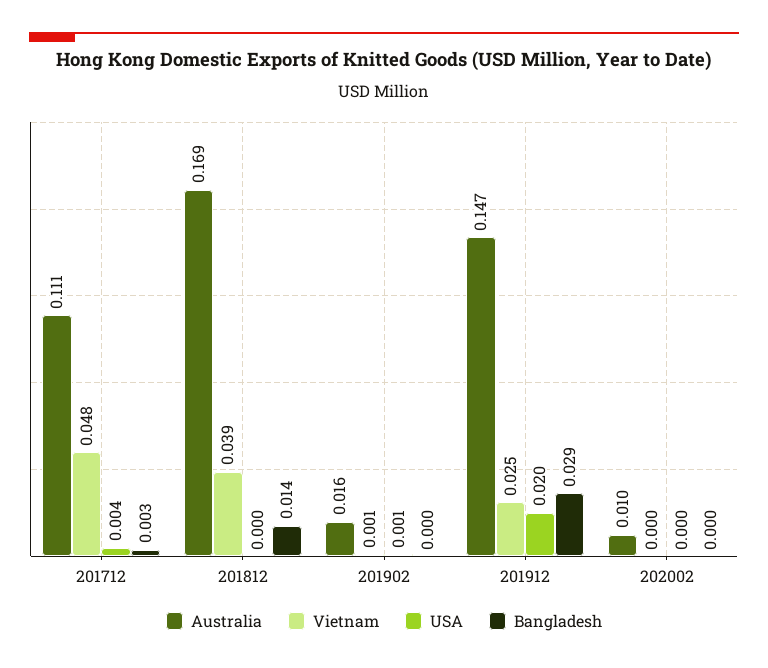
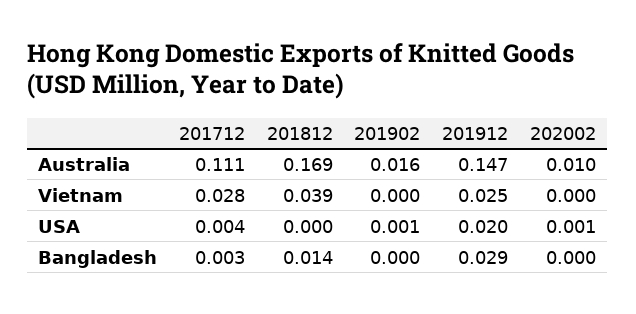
  {
    "Australia": {
      "201712": 0.111,
      "201812": 0.169,
      "201902": 0.016,
      "201912": 0.147,
      "202002": 0.01
    },
    "Vietnam": {
-     "201712": 0.048,
+     "201712": 0.028,
      "201812": 0.039,
-     "201902": 0.001,
+     "201902": 0,
      "201912": 0.025,
      "202002": 0
    },
    "USA": {
      "201712": 0.004,
      "201812": 0,
      "201902": 0.001,
      "201912": 0.02,
-     "202002": 0
+     "202002": 0.001
    },
    "Bangladesh": {
      "201712": 0.003,
      "201812": 0.014,
      "201902": 0,
      "201912": 0.029,
      "202002": 0
    }
  }

